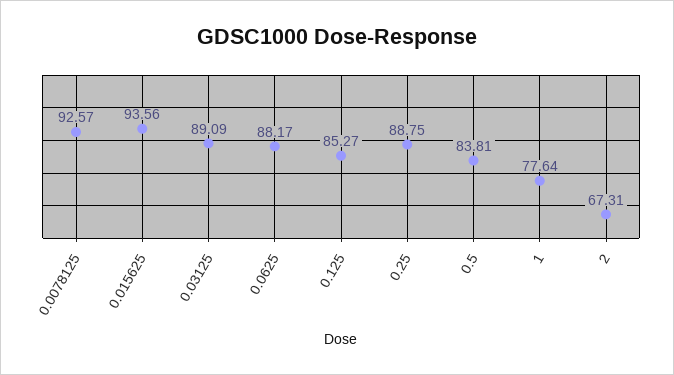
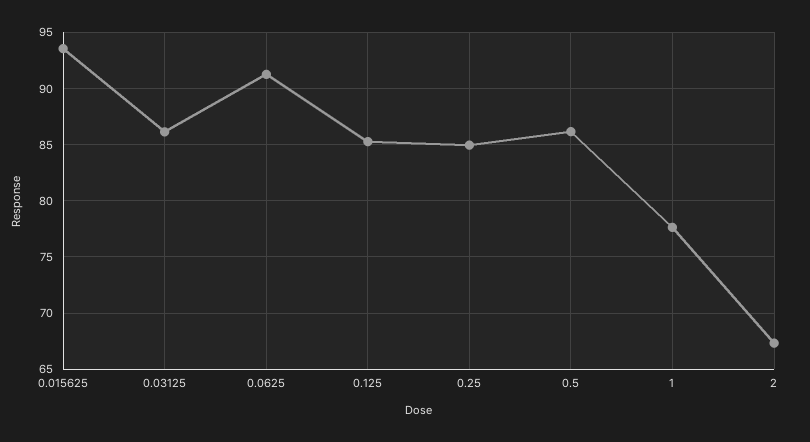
  {
-   "0.0078125": 92.57,
    "0.015625": 93.56,
-   "0.03125": 89.09,
+   "0.03125": 86,
-   "0.0625": 88.17,
+   "0.0625": 91,
    "0.125": 85.27,
-   "0.25": 88.75,
+   "0.25": 85,
-   "0.5": 83.81,
+   "0.5": 86,
    "1": 77.64,
    "2": 67.31
  }

